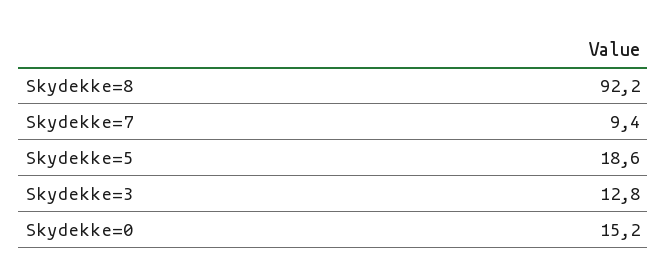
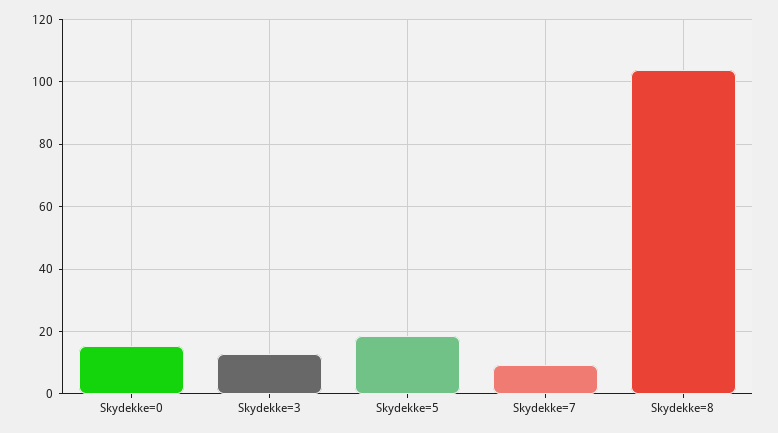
  {
-   "Skydekke=8": 92.2,
+   "Skydekke=8": 104,
    "Skydekke=7": 9.4,
    "Skydekke=5": 18.6,
    "Skydekke=3": 12.8,
    "Skydekke=0": 15.2
  }

